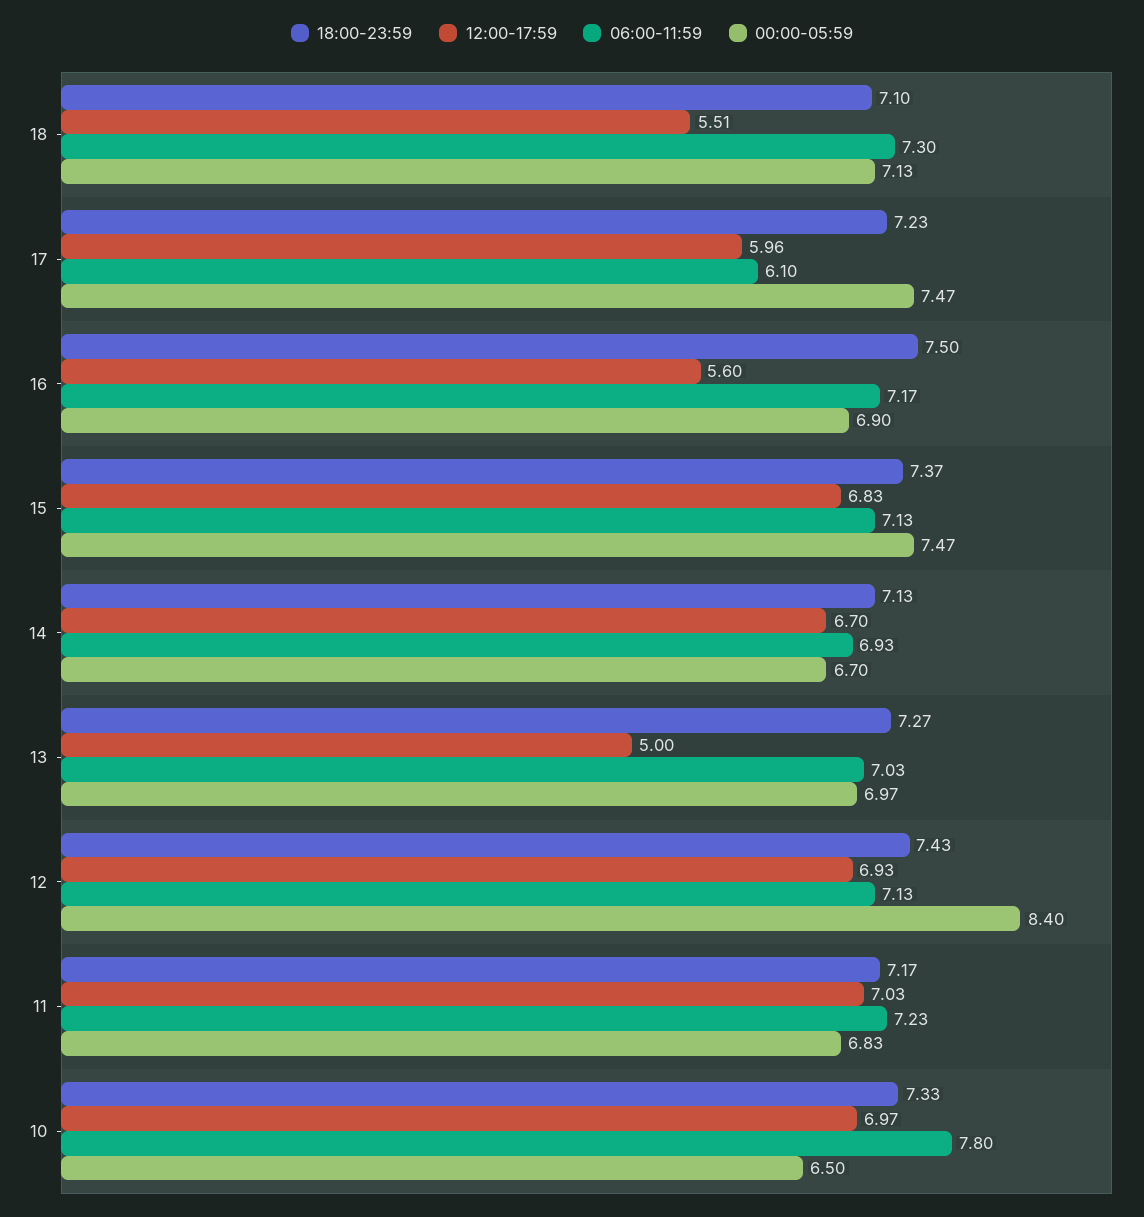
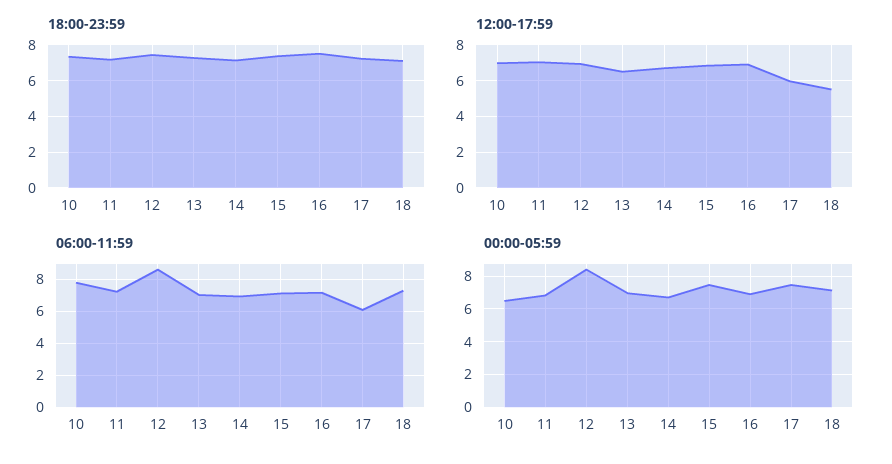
  {
    "18:00-23:59": {
      "18": 7.1,
      "17": 7.23,
      "16": 7.5,
      "15": 7.37,
      "14": 7.13,
      "13": 7.27,
      "12": 7.43,
      "11": 7.17,
      "10": 7.33
    },
    "12:00-17:59": {
      "18": 5.51,
      "17": 5.96,
-     "16": 5.6,
+     "16": 7,
      "15": 6.83,
      "14": 6.7,
-     "13": 5,
+     "13": 6.5,
      "12": 6.93,
      "11": 7.03,
      "10": 6.97
    },
    "06:00-11:59": {
      "18": 7.3,
      "17": 6.1,
      "16": 7.17,
      "15": 7.13,
      "14": 6.93,
      "13": 7.03,
-     "12": 7.13,
+     "12": 8.5,
      "11": 7.23,
      "10": 7.8
    },
    "00:00-05:59": {
      "18": 7.13,
      "17": 7.47,
      "16": 6.9,
      "15": 7.47,
      "14": 6.7,
      "13": 6.97,
      "12": 8.4,
      "11": 6.83,
      "10": 6.5
    }
  }

